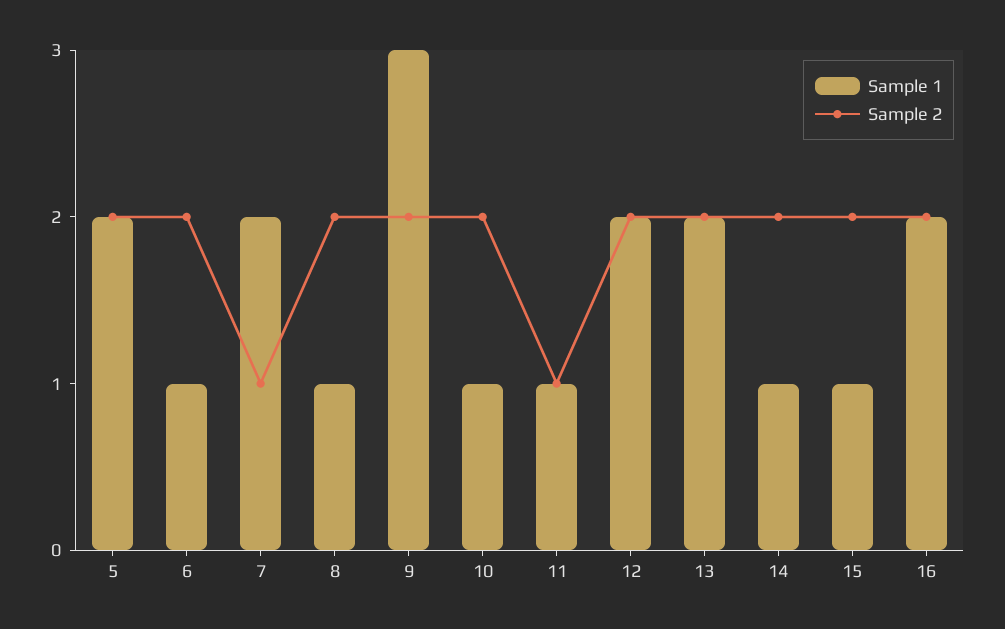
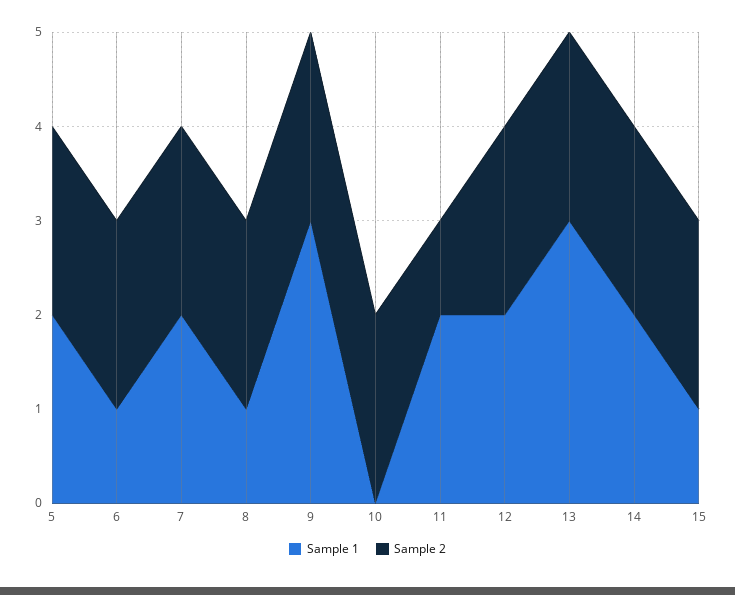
  {
    "Sample 1": {
      "5": 2,
      "6": 1,
      "7": 2,
      "8": 1,
      "9": 3,
-     "10": 1,
+     "10": 0,
-     "11": 1,
+     "11": 2,
      "12": 2,
-     "13": 2,
+     "13": 3,
-     "14": 1,
+     "14": 2,
-     "15": 1,
+     "15": 1
-     "16": 2
    },
    "Sample 2": {
      "5": 2,
      "6": 2,
-     "7": 1,
+     "7": 2,
      "8": 2,
      "9": 2,
      "10": 2,
      "11": 1,
      "12": 2,
      "13": 2,
      "14": 2,
-     "15": 2,
+     "15": 2
-     "16": 2
    }
  }

